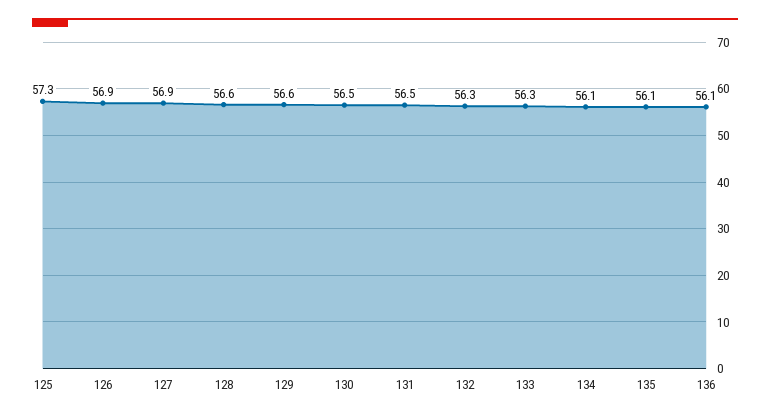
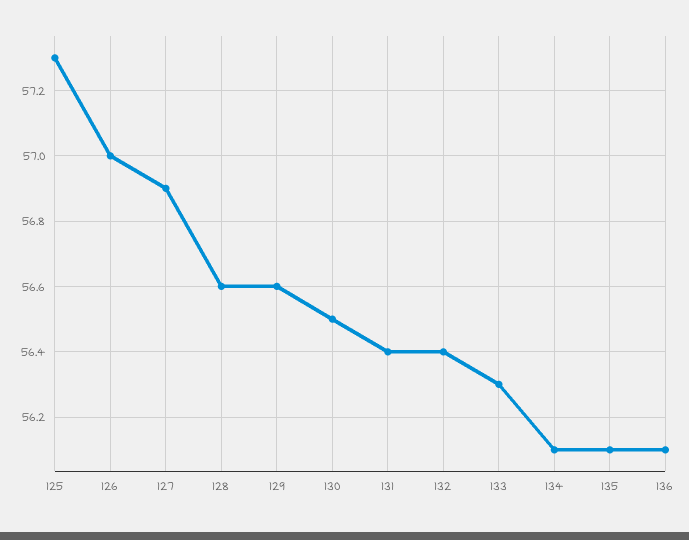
  {
    "125": 57.3,
-   "126": 56.9,
+   "126": 57,
    "127": 56.9,
    "128": 56.6,
    "129": 56.6,
    "130": 56.5,
-   "131": 56.5,
+   "131": 56.4,
-   "132": 56.3,
+   "132": 56.4,
    "133": 56.3,
    "134": 56.1,
    "135": 56.1,
    "136": 56.1
  }

